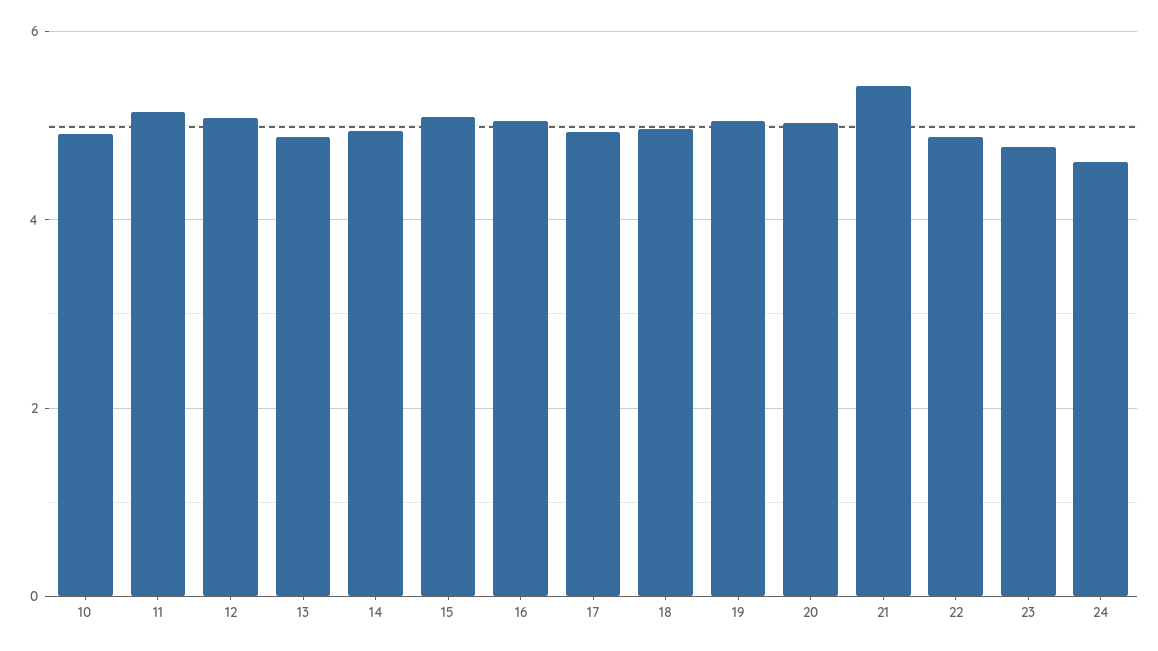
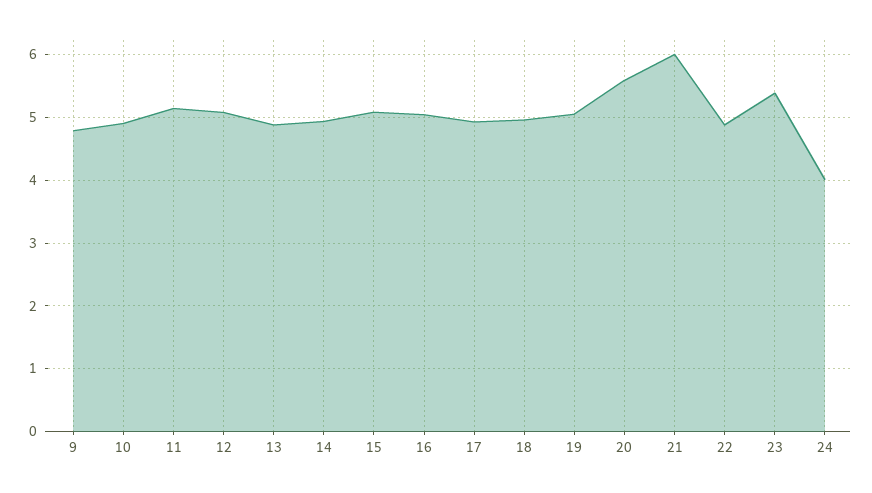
  {
    "10": 4.9,
    "11": 5.1,
    "12": 5.1,
    "13": 4.9,
    "14": 4.9,
    "15": 5.1,
    "16": 5,
    "17": 4.9,
    "18": 5,
    "19": 5.1,
-   "20": 5,
+   "20": 5.6,
-   "21": 5.4,
+   "21": 6,
    "22": 4.9,
-   "23": 4.8,
+   "23": 5.4,
-   "24": 4.6
+   "24": 4,
+   "9": 4.8
  }

